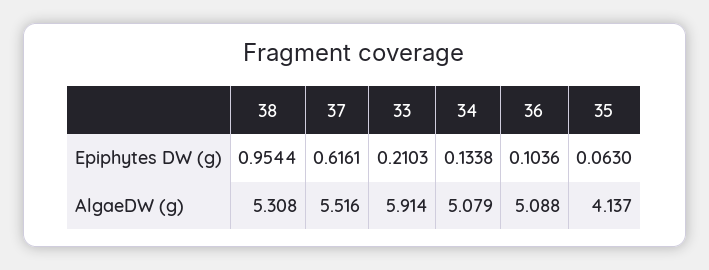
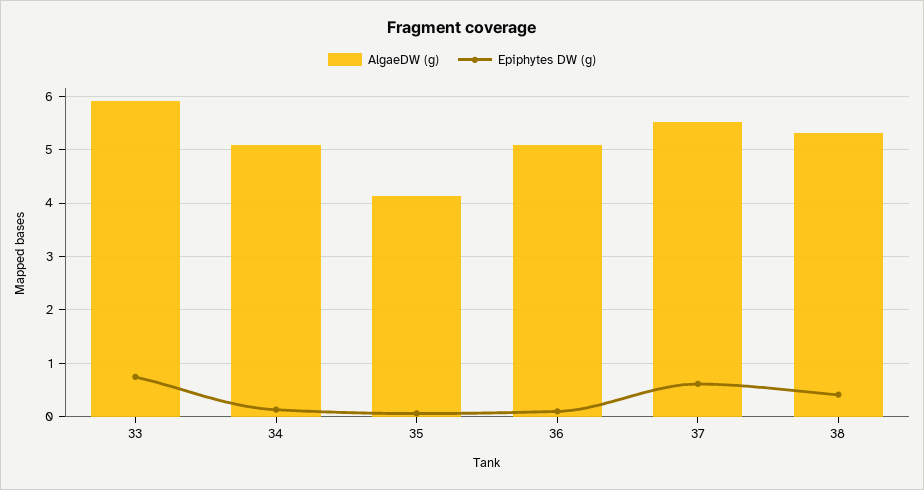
  {
    "Epiphytes DW (g)": {
-     "38": 0.9544,
+     "38": 0.4,
      "37": 0.6161,
-     "33": 0.2103,
+     "33": 0.8,
      "34": 0.1338,
      "36": 0.1036,
      "35": 0.063
    },
    "AlgaeDW (g)": {
      "38": 5.308,
      "37": 5.516,
      "33": 5.914,
      "34": 5.079,
      "36": 5.088,
      "35": 4.137
    }
  }

